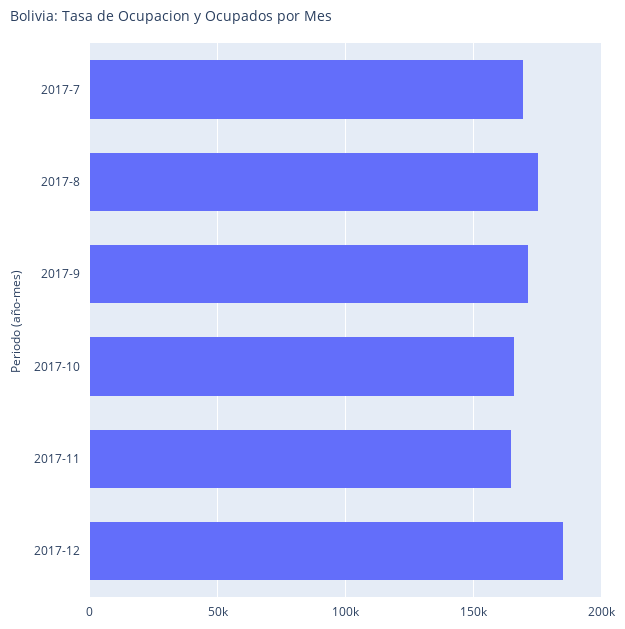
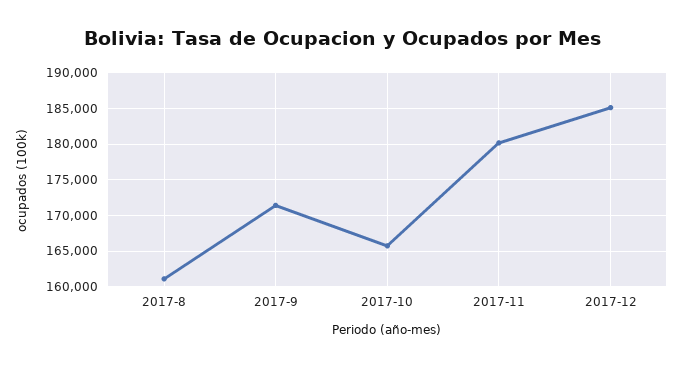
  {
-   "2017-7": 170000,
-   "2017-8": 175000,
+   "2017-8": 161000,
    "2017-9": 171000,
    "2017-10": 166000,
-   "2017-11": 165000,
+   "2017-11": 180000,
    "2017-12": 185000
  }

